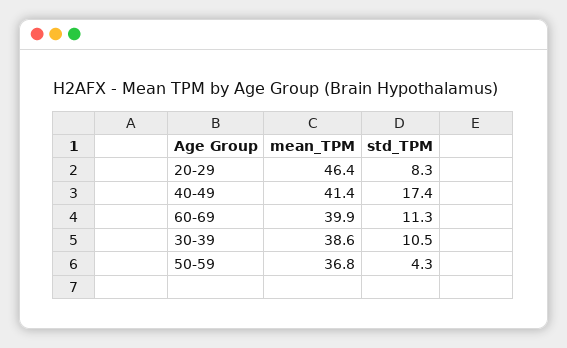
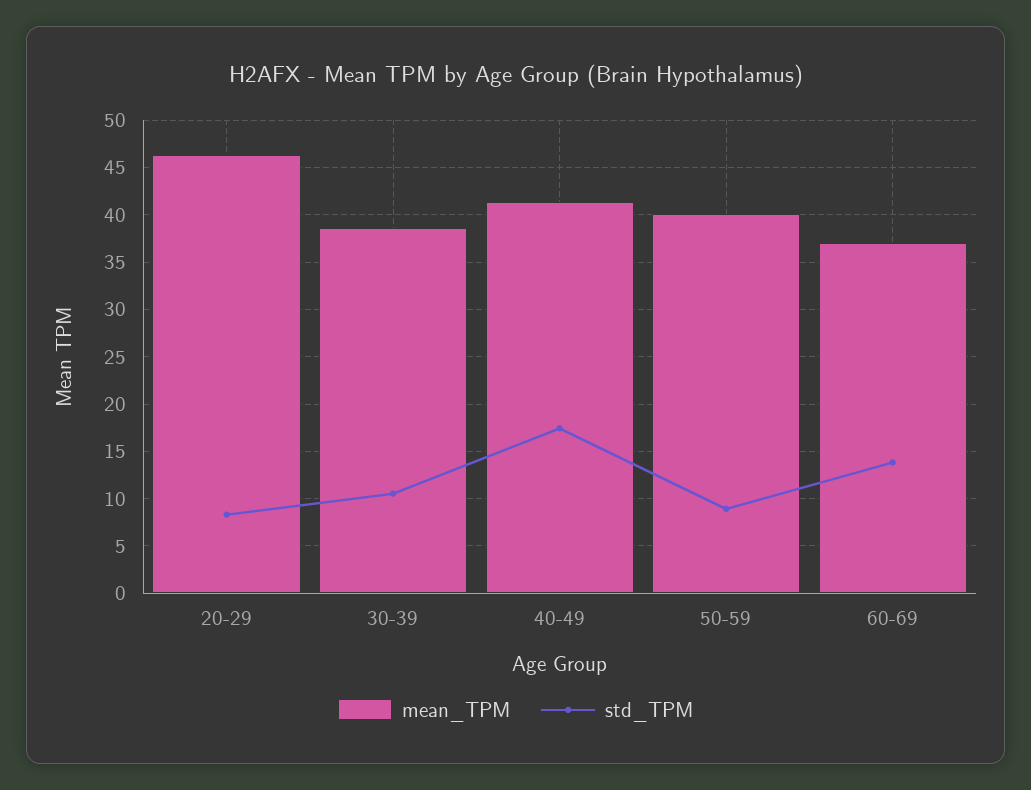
  {
    "mean_TPM": {
      "20-29": 46.4,
      "40-49": 41.4,
-     "60-69": 39.9,
+     "60-69": 37,
      "30-39": 38.6,
-     "50-59": 36.8
+     "50-59": 40
    },
    "std_TPM": {
      "20-29": 8.3,
      "40-49": 17.4,
-     "60-69": 11.3,
+     "60-69": 14,
      "30-39": 10.5,
-     "50-59": 4.3
+     "50-59": 9
    }
  }

